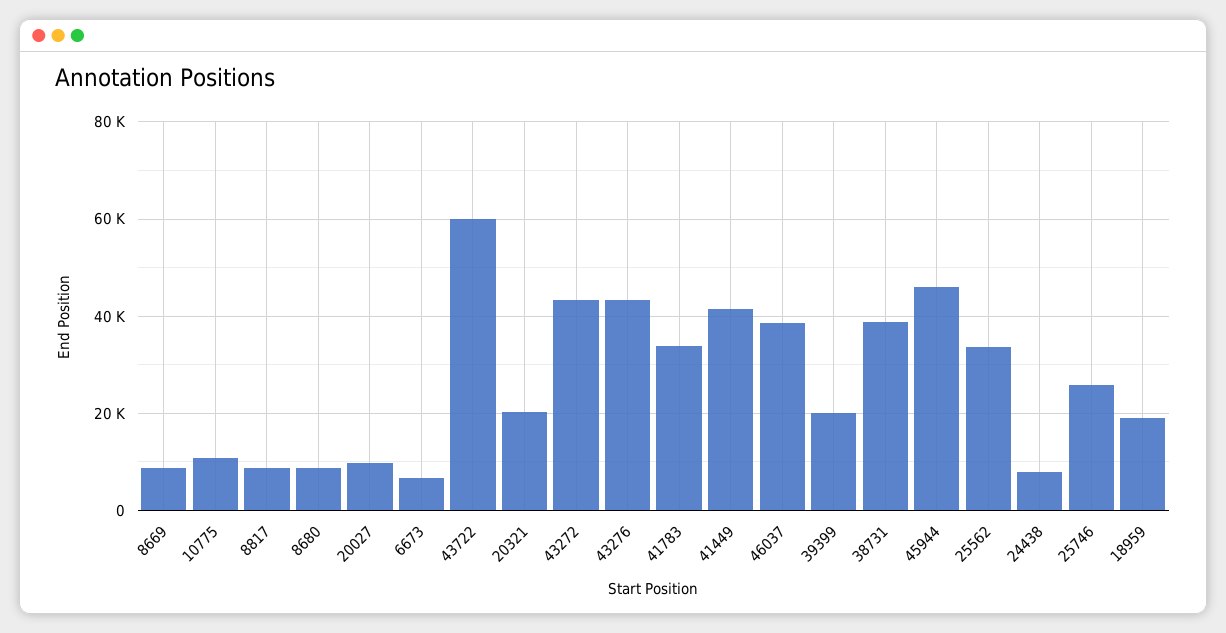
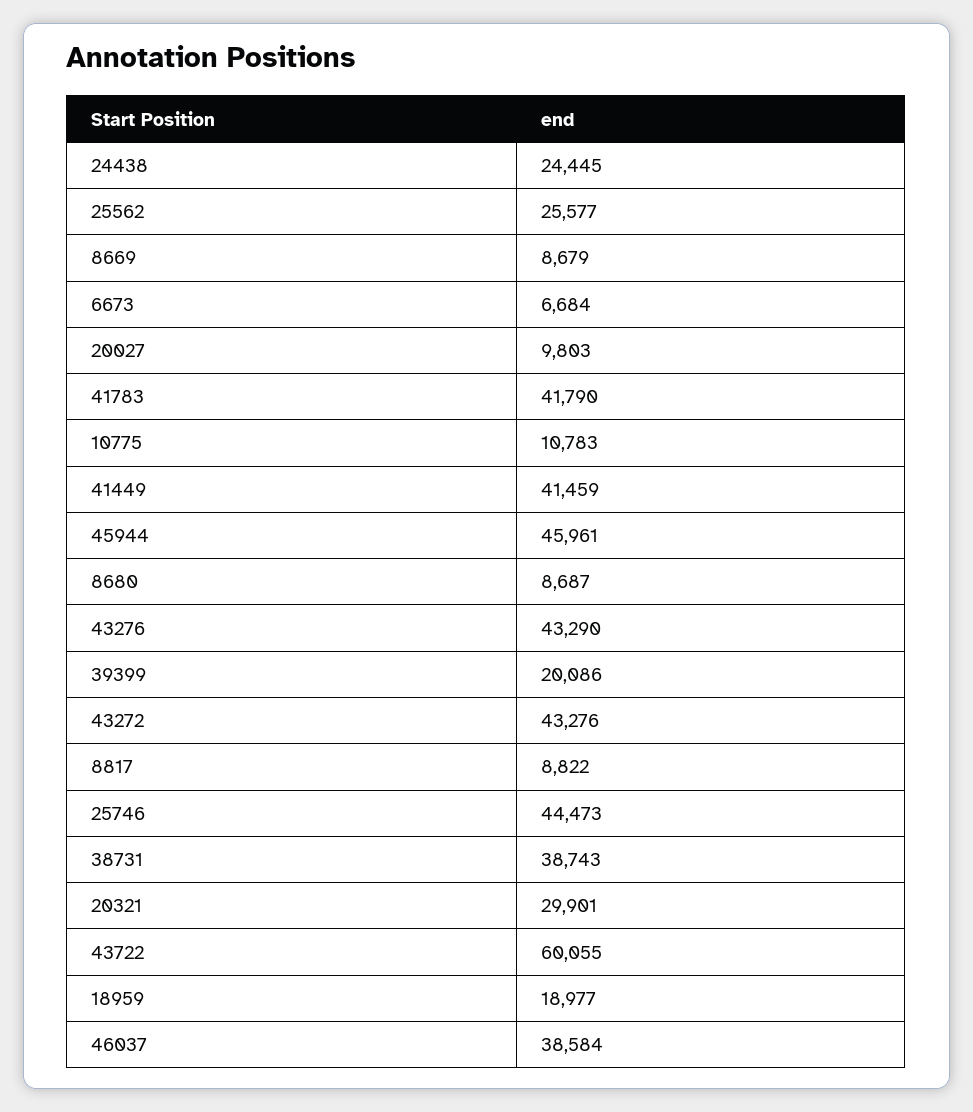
  {
    "8669": 8679,
    "10775": 10783,
    "8817": 8822,
    "8680": 8687,
    "20027": 9803,
    "6673": 6684,
    "43722": 60055,
-   "20321": 20000,
+   "20321": 29901,
    "43272": 43276,
    "43276": 43290,
-   "41783": 34000,
+   "41783": 41790,
    "41449": 41459,
    "46037": 38584,
    "39399": 20086,
    "38731": 38743,
    "45944": 45961,
-   "25562": 34000,
+   "25562": 25577,
-   "24438": 8000,
+   "24438": 24445,
-   "25746": 26000,
+   "25746": 44473,
    "18959": 18977
  }

